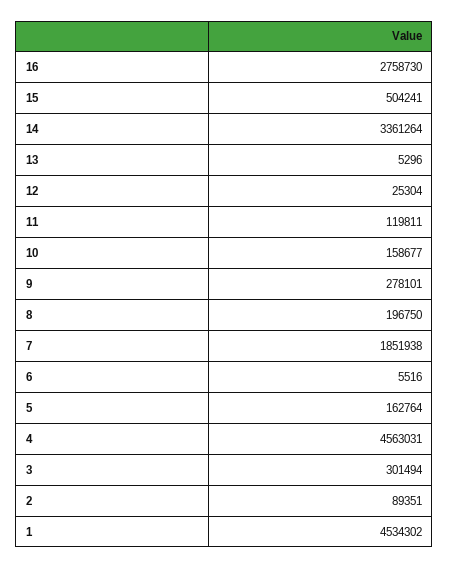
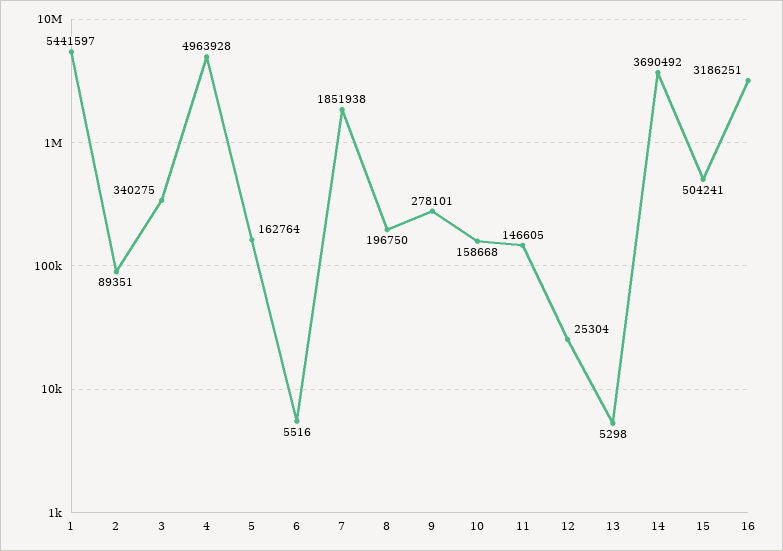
  {
-   "16": 2758730,
+   "16": 3186251,
    "15": 504241,
-   "14": 3361264,
+   "14": 3690492,
-   "13": 5296,
+   "13": 5298,
    "12": 25304,
-   "11": 119811,
+   "11": 146605,
-   "10": 158677,
+   "10": 158668,
    "9": 278101,
    "8": 196750,
    "7": 1851938,
    "6": 5516,
    "5": 162764,
-   "4": 4563031,
+   "4": 4963928,
-   "3": 301494,
+   "3": 340275,
    "2": 89351,
-   "1": 4534302
+   "1": 5441597
  }

